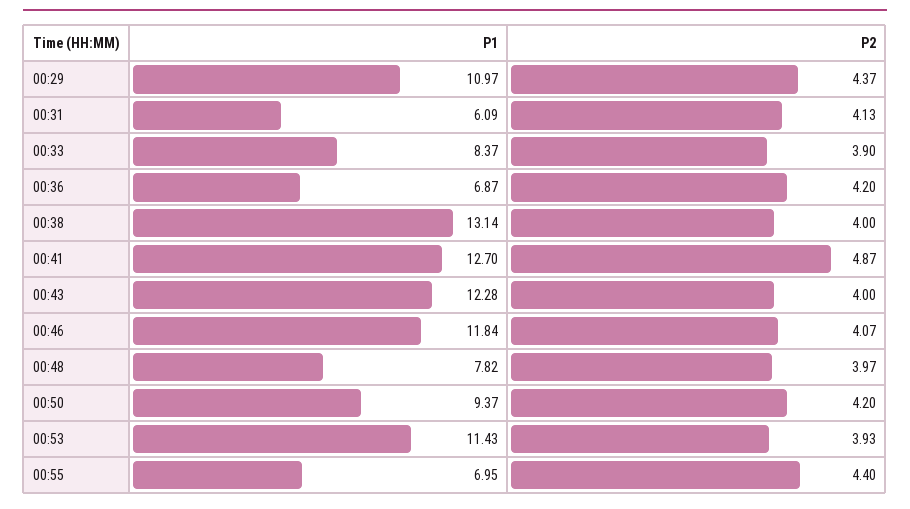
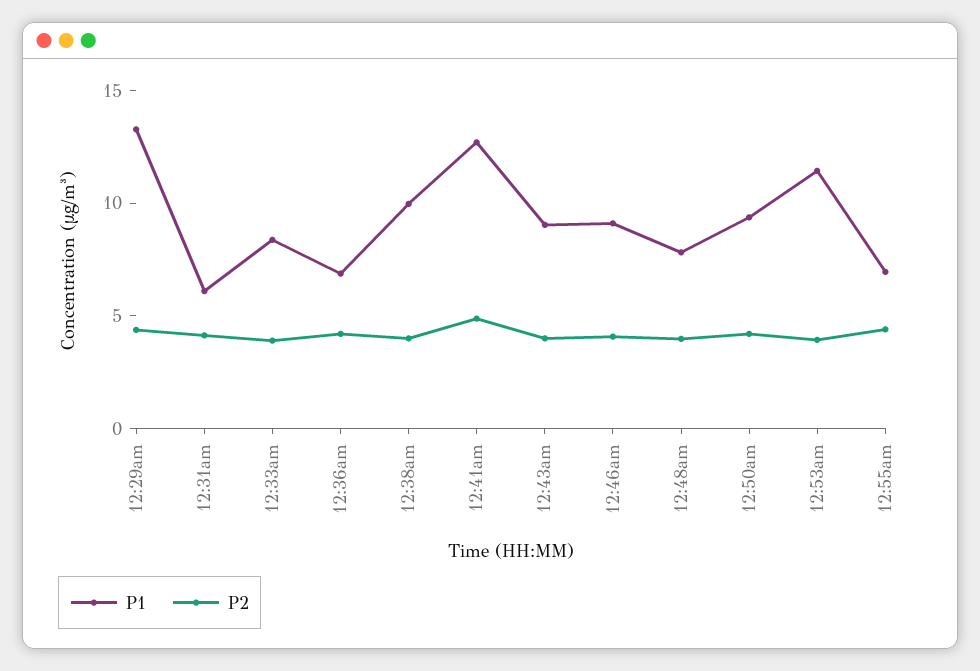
  {
    "P1": {
-     "00:29": 10.97,
+     "00:29": 13,
      "00:31": 6.09,
      "00:33": 8.37,
      "00:36": 6.87,
-     "00:38": 13.14,
+     "00:38": 10,
      "00:41": 12.7,
-     "00:43": 12.28,
+     "00:43": 9,
-     "00:46": 11.84,
+     "00:46": 9,
      "00:48": 7.82,
      "00:50": 9.37,
      "00:53": 11.43,
      "00:55": 6.95
    },
    "P2": {
      "00:29": 4.37,
      "00:31": 4.13,
      "00:33": 3.9,
      "00:36": 4.2,
      "00:38": 4,
      "00:41": 4.87,
      "00:43": 4,
      "00:46": 4.07,
      "00:48": 3.97,
      "00:50": 4.2,
      "00:53": 3.93,
      "00:55": 4.4
    }
  }

